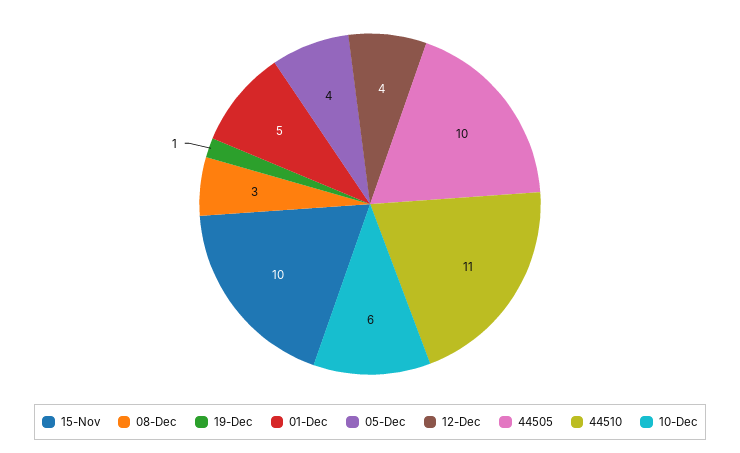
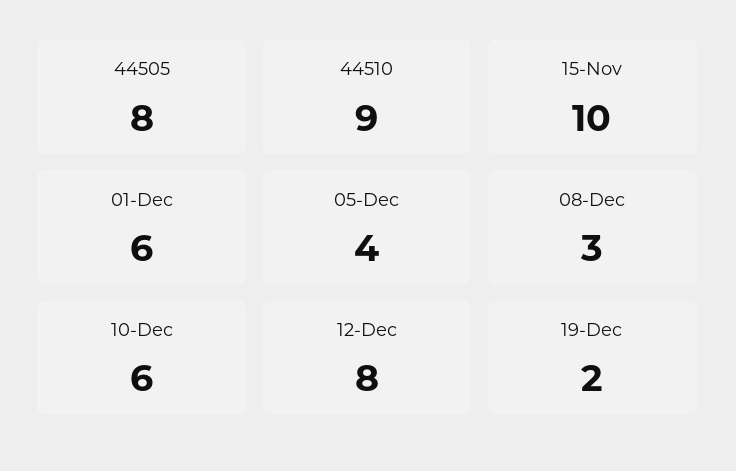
  {
    "15-Nov": 10,
    "08-Dec": 3,
-   "19-Dec": 1,
+   "19-Dec": 2,
-   "01-Dec": 5,
+   "01-Dec": 6,
    "05-Dec": 4,
-   "12-Dec": 4,
+   "12-Dec": 8,
-   "44505": 10,
+   "44505": 8,
-   "44510": 11,
+   "44510": 9,
    "10-Dec": 6
  }

